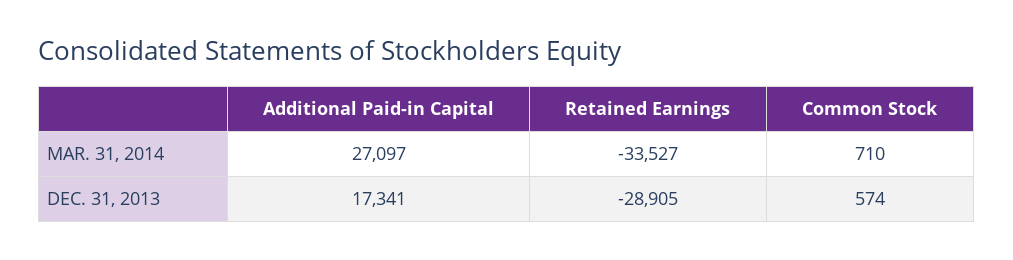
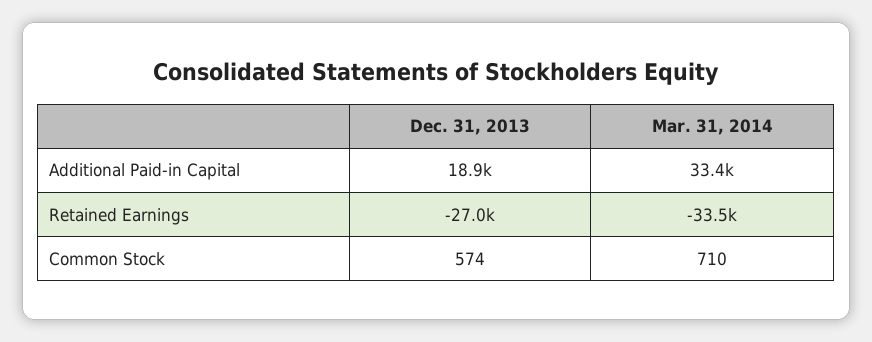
  {
    "Additional Paid-in Capital": {
-     "MAR. 31, 2014": 27097,
+     "MAR. 31, 2014": 33400,
-     "DEC. 31, 2013": 17341
+     "DEC. 31, 2013": 18900
    },
    "Retained Earnings": {
      "MAR. 31, 2014": -33527,
-     "DEC. 31, 2013": -28905
+     "DEC. 31, 2013": -27000
    },
    "Common Stock": {
      "MAR. 31, 2014": 710,
      "DEC. 31, 2013": 574
    }
  }

